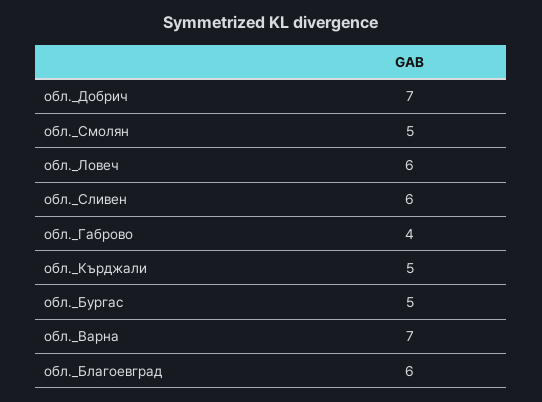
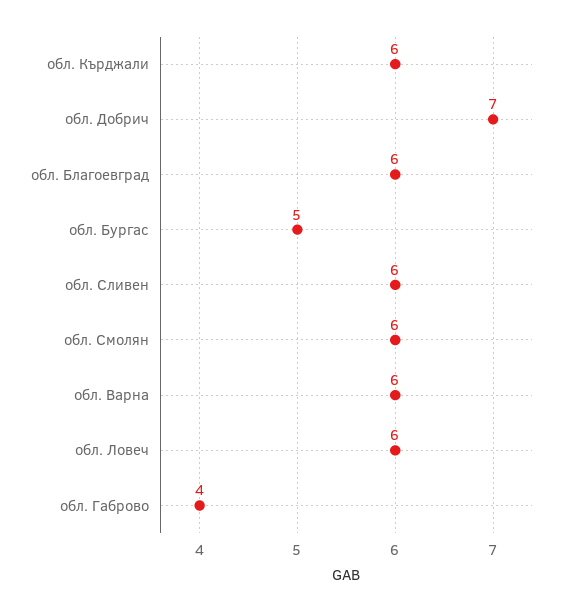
  {
    "обл._Добрич": 7,
-   "обл._Смолян": 5,
+   "обл._Смолян": 6,
    "обл._Ловеч": 6,
    "обл._Сливен": 6,
    "обл._Габрово": 4,
-   "обл._Кърджали": 5,
+   "обл._Кърджали": 6,
    "обл._Бургас": 5,
-   "обл._Варна": 7,
+   "обл._Варна": 6,
    "обл._Благоевград": 6
  }

